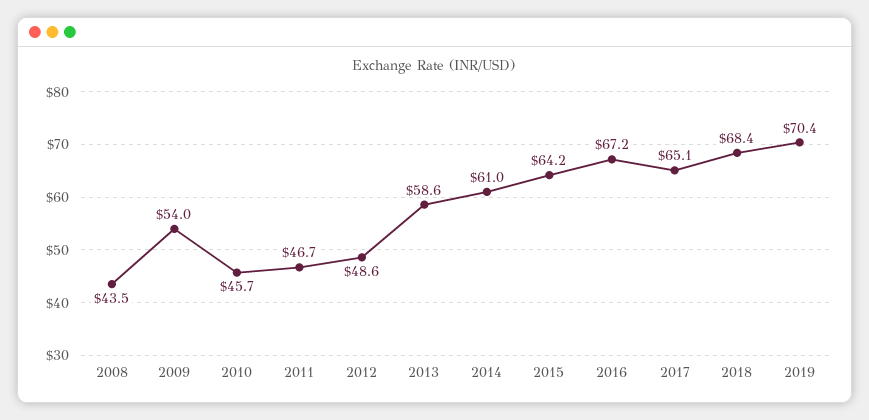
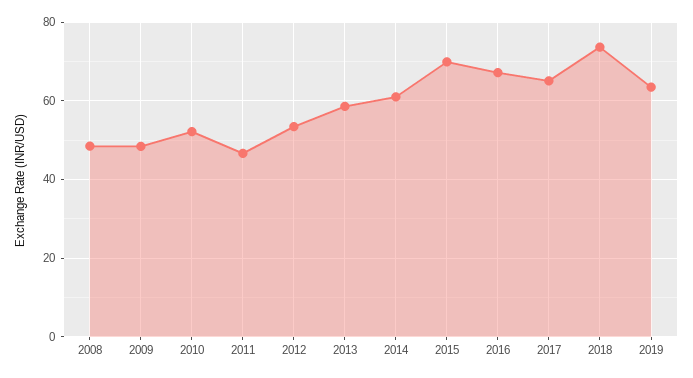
  {
-   "2008": 43.5,
+   "2008": 48,
-   "2009": 54,
+   "2009": 48,
-   "2010": 45.7,
+   "2010": 52,
    "2011": 46.7,
-   "2012": 48.6,
+   "2012": 54,
    "2013": 58.6,
    "2014": 61,
-   "2015": 64.2,
+   "2015": 70,
    "2016": 67.2,
    "2017": 65.1,
-   "2018": 68.4,
+   "2018": 74,
-   "2019": 70.4
+   "2019": 64
  }

